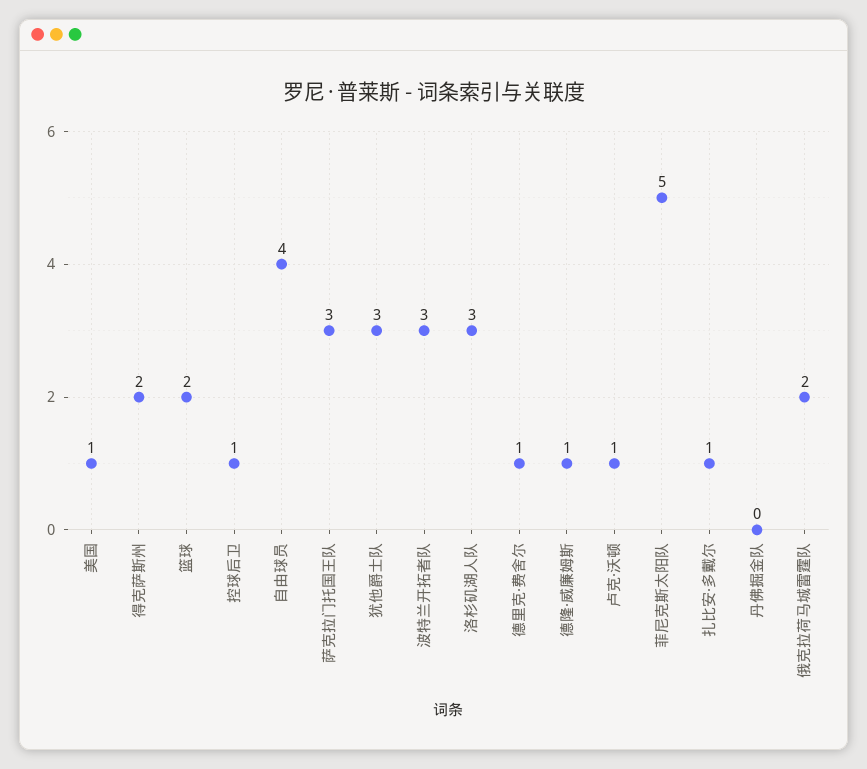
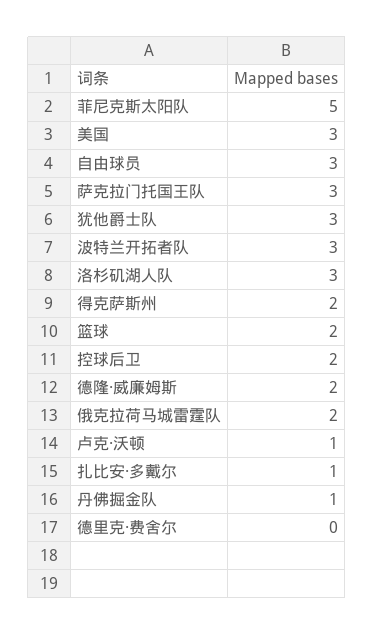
  {
-   "美国": 1,
+   "美国": 3,
    "得克萨斯州": 2,
    "篮球": 2,
-   "控球后卫": 1,
+   "控球后卫": 2,
-   "自由球员": 4,
+   "自由球员": 3,
    "萨克拉门托国王队": 3,
    "犹他爵士队": 3,
    "波特兰开拓者队": 3,
    "洛杉矶湖人队": 3,
-   "德里克·费舍尔": 1,
+   "德里克·费舍尔": 0,
-   "德隆·威廉姆斯": 1,
+   "德隆·威廉姆斯": 2,
    "卢克·沃顿": 1,
    "菲尼克斯太阳队": 5,
    "扎比安·多戴尔": 1,
-   "丹佛掘金队": 0,
+   "丹佛掘金队": 1,
    "俄克拉荷马城雷霆队": 2
  }

